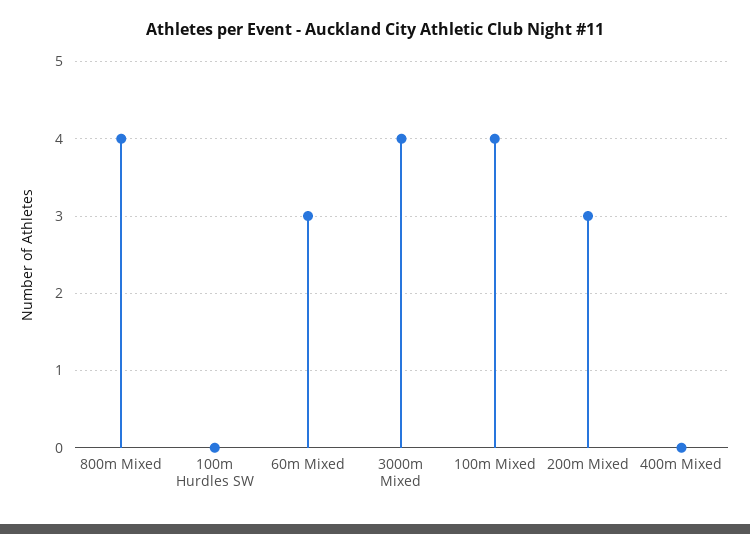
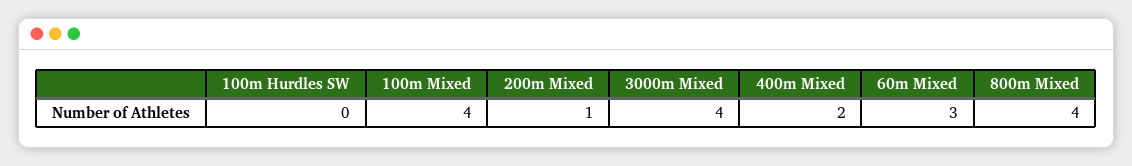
  {
    "800m Mixed": 4,
    "100m Hurdles SW": 0,
    "60m Mixed": 3,
    "3000m Mixed": 4,
    "100m Mixed": 4,
-   "200m Mixed": 3,
+   "200m Mixed": 1,
-   "400m Mixed": 0
+   "400m Mixed": 2
  }

